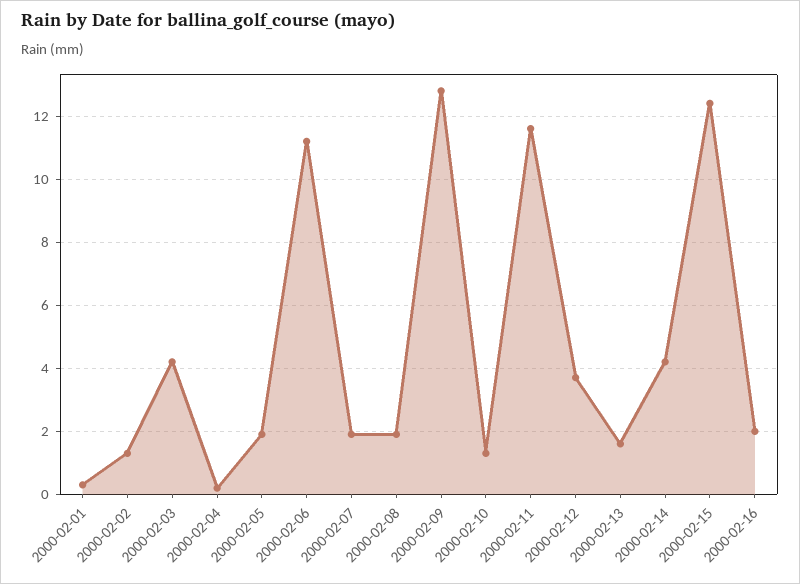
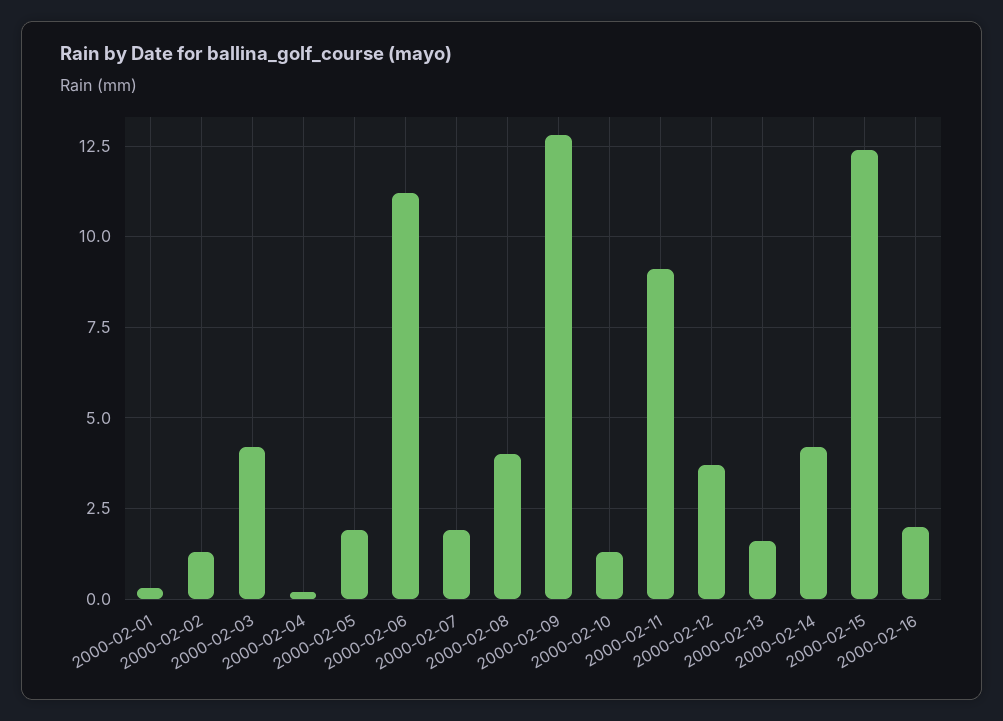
  {
    "2000-02-01": 0.5,
    "2000-02-02": 1.5,
    "2000-02-03": 4,
    "2000-02-04": 0,
    "2000-02-05": 2,
    "2000-02-06": 11,
    "2000-02-07": 2,
-   "2000-02-08": 2,
+   "2000-02-08": 4,
    "2000-02-09": 13,
    "2000-02-10": 1.5,
-   "2000-02-11": 11.5,
+   "2000-02-11": 9,
    "2000-02-12": 3.5,
    "2000-02-13": 1.5,
    "2000-02-14": 4,
    "2000-02-15": 12.5,
    "2000-02-16": 2
  }

